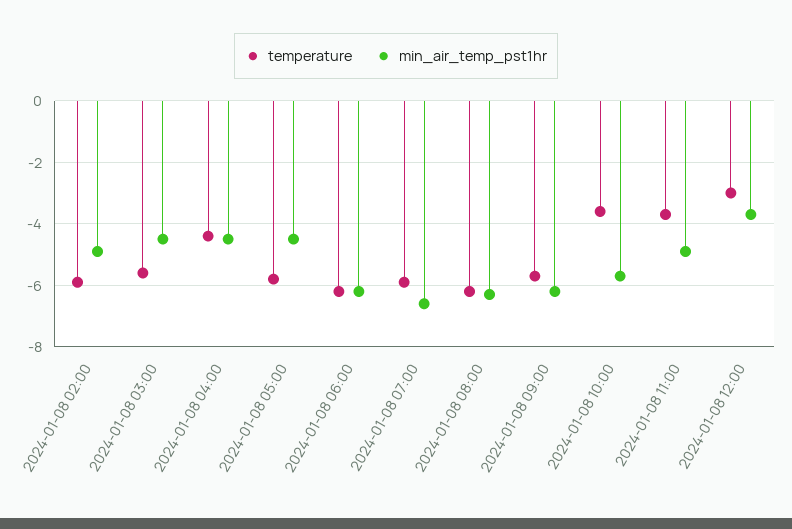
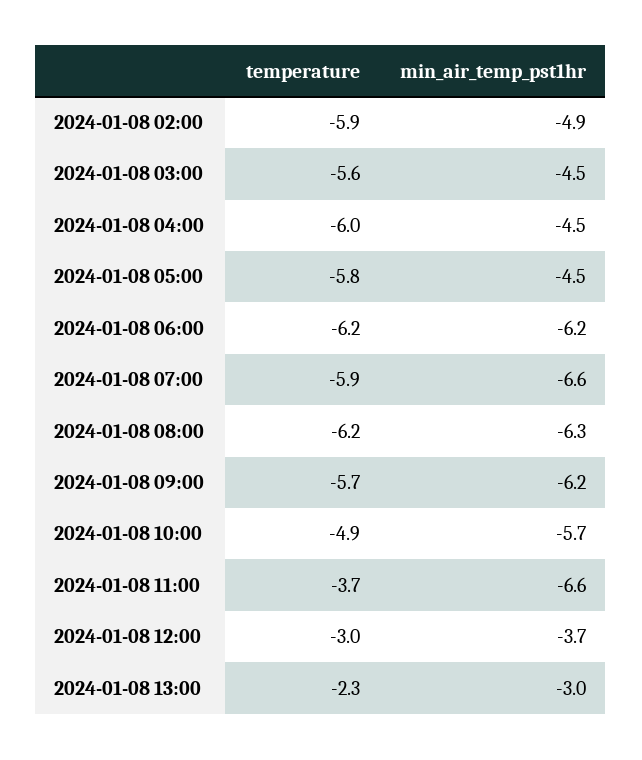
  {
    "temperature": {
      "2024-01-08 02:00": -5.9,
      "2024-01-08 03:00": -5.6,
-     "2024-01-08 04:00": -4.5,
+     "2024-01-08 04:00": -6,
      "2024-01-08 05:00": -5.8,
      "2024-01-08 06:00": -6.2,
      "2024-01-08 07:00": -5.9,
      "2024-01-08 08:00": -6.2,
      "2024-01-08 09:00": -5.7,
-     "2024-01-08 10:00": -3.5,
+     "2024-01-08 10:00": -4.9,
      "2024-01-08 11:00": -3.7,
-     "2024-01-08 12:00": -3
+     "2024-01-08 12:00": -3,
+     "2024-01-08 13:00": -2.3
    },
    "min_air_temp_pst1hr": {
      "2024-01-08 02:00": -4.9,
      "2024-01-08 03:00": -4.5,
      "2024-01-08 04:00": -4.5,
      "2024-01-08 05:00": -4.5,
      "2024-01-08 06:00": -6.2,
      "2024-01-08 07:00": -6.6,
      "2024-01-08 08:00": -6.3,
      "2024-01-08 09:00": -6.2,
      "2024-01-08 10:00": -5.7,
-     "2024-01-08 11:00": -5,
+     "2024-01-08 11:00": -6.6,
-     "2024-01-08 12:00": -3.7
+     "2024-01-08 12:00": -3.7,
+     "2024-01-08 13:00": -3
    }
  }

